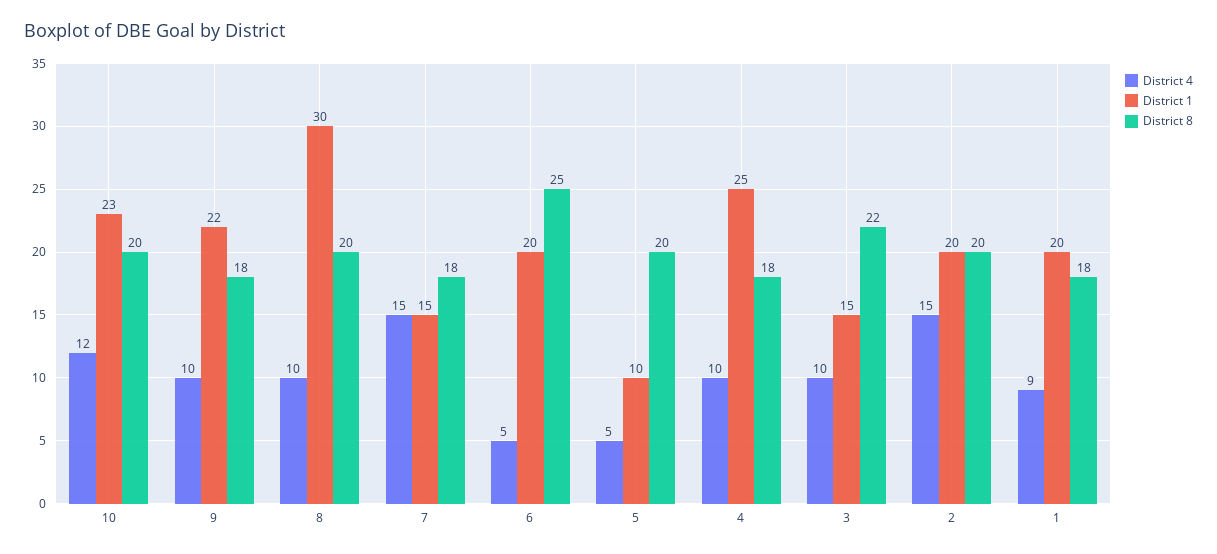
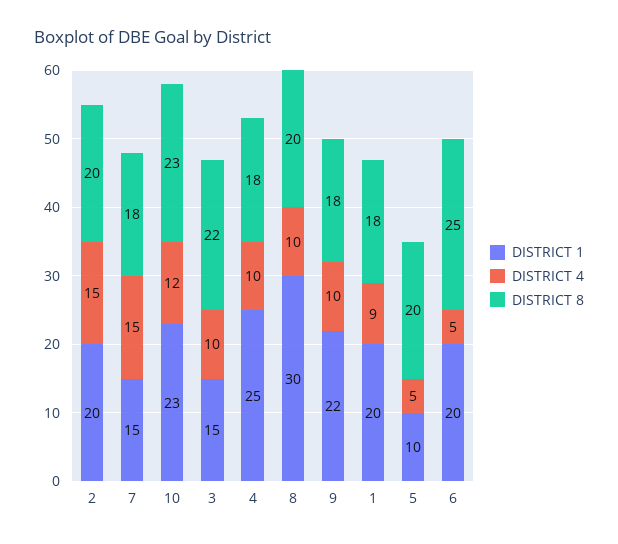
  {
    "District 4": {
      "10": 12,
      "9": 10,
      "8": 10,
      "7": 15,
      "6": 5,
      "5": 5,
      "4": 10,
      "3": 10,
      "2": 15,
      "1": 9
    },
    "District 1": {
      "10": 23,
      "9": 22,
      "8": 30,
      "7": 15,
      "6": 20,
      "5": 10,
      "4": 25,
      "3": 15,
      "2": 20,
      "1": 20
    },
    "District 8": {
-     "10": 20,
+     "10": 23,
      "9": 18,
      "8": 20,
      "7": 18,
      "6": 25,
      "5": 20,
      "4": 18,
      "3": 22,
      "2": 20,
      "1": 18
    }
  }

